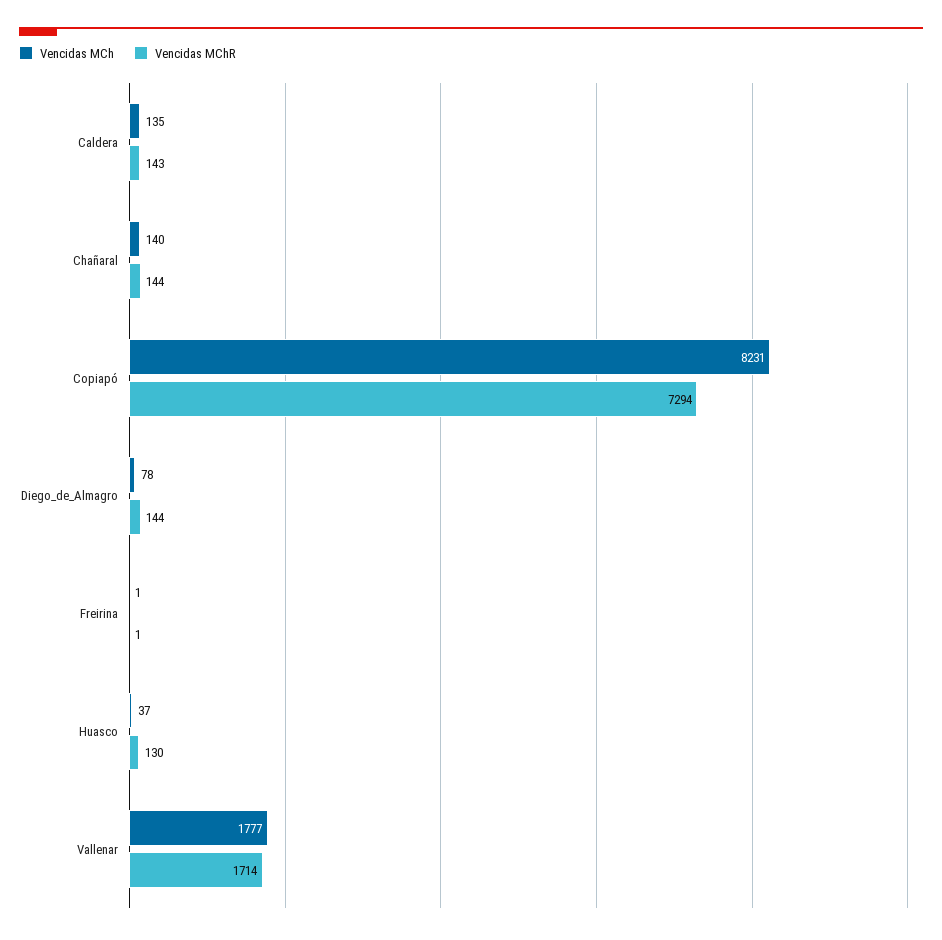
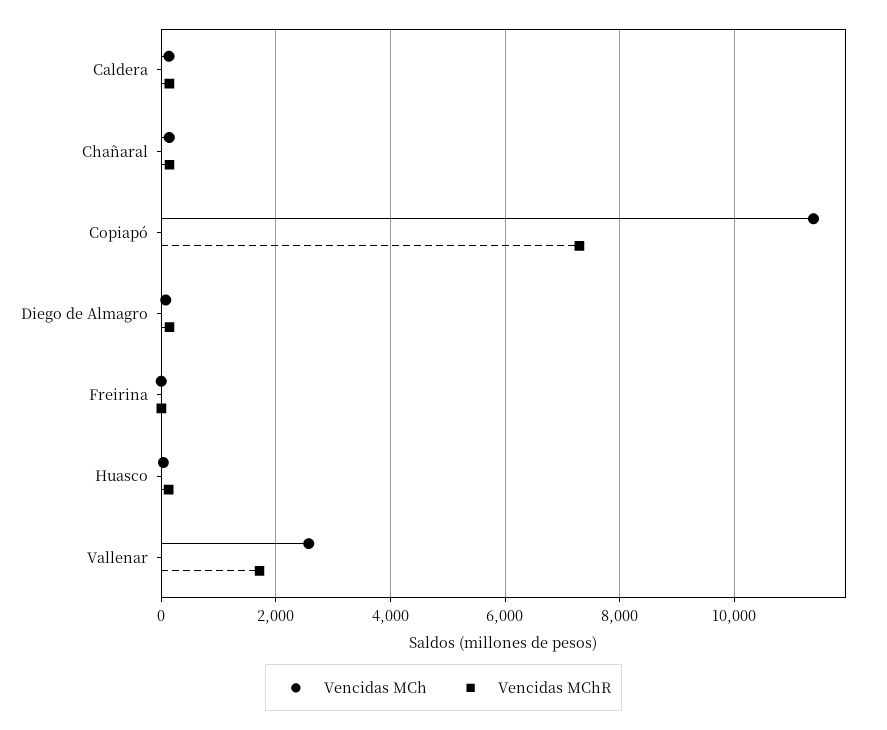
  {
    "Vencidas MCh": {
      "Caldera": 135,
      "Chañaral": 140,
-     "Copiapó": 8231,
+     "Copiapó": 11400,
      "Diego_de_Almagro": 78,
      "Freirina": 1,
      "Huasco": 37,
-     "Vallenar": 1777
+     "Vallenar": 2600
    },
    "Vencidas MChR": {
      "Caldera": 143,
      "Chañaral": 144,
      "Copiapó": 7294,
      "Diego_de_Almagro": 144,
      "Freirina": 1,
      "Huasco": 130,
      "Vallenar": 1714
    }
  }

